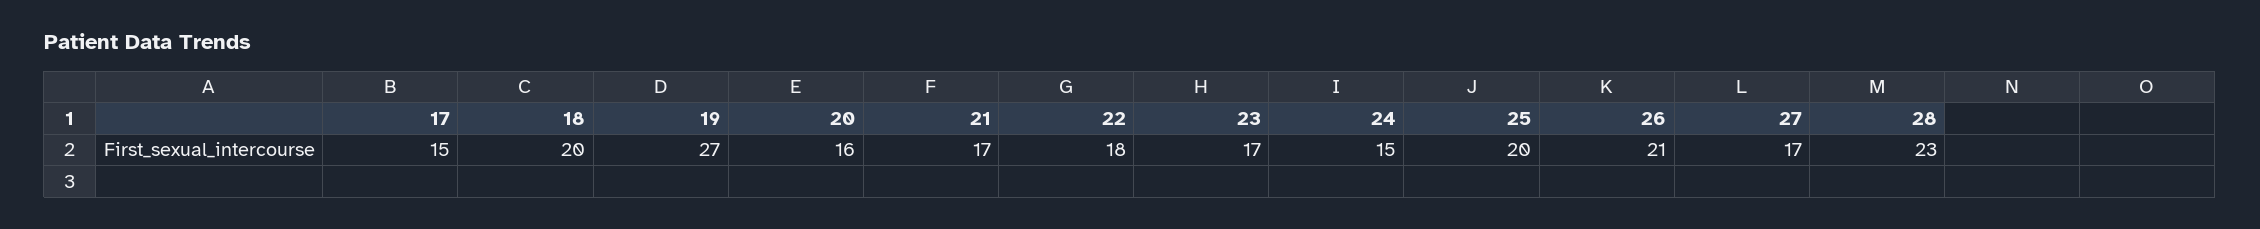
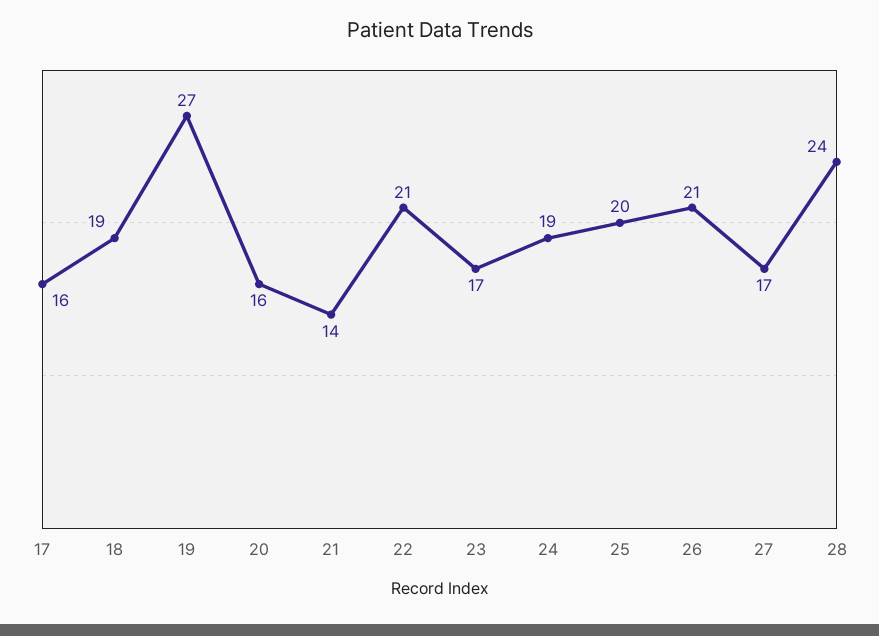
  {
-   "17": 15,
+   "17": 16,
-   "18": 20,
+   "18": 19,
    "19": 27,
    "20": 16,
-   "21": 17,
+   "21": 14,
-   "22": 18,
+   "22": 21,
    "23": 17,
-   "24": 15,
+   "24": 19,
    "25": 20,
    "26": 21,
    "27": 17,
-   "28": 23
+   "28": 24
  }

